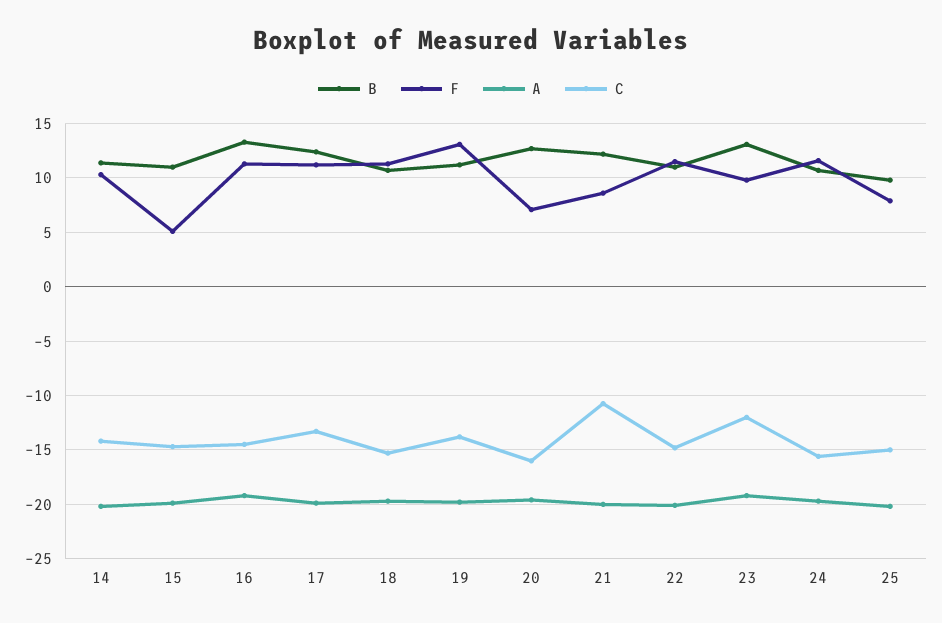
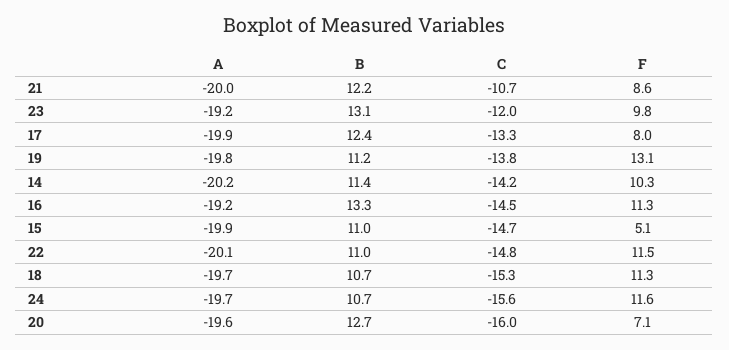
  {
    "B": {
      "14": 11.4,
      "15": 11,
      "16": 13.3,
      "17": 12.4,
      "18": 10.7,
      "19": 11.2,
      "20": 12.7,
      "21": 12.2,
      "22": 11,
      "23": 13.1,
-     "24": 10.7,
+     "24": 10.7
-     "25": 10
    },
    "F": {
      "14": 10.3,
      "15": 5.1,
      "16": 11.3,
-     "17": 11,
+     "17": 8,
      "18": 11.3,
      "19": 13.1,
      "20": 7.1,
      "21": 8.6,
      "22": 11.5,
      "23": 9.8,
-     "24": 11.6,
+     "24": 11.6
-     "25": 8
    },
    "A": {
      "14": -20.2,
      "15": -19.9,
      "16": -19.2,
      "17": -19.9,
      "18": -19.7,
      "19": -19.8,
      "20": -19.6,
      "21": -20,
      "22": -20.1,
      "23": -19.2,
-     "24": -19.7,
+     "24": -19.7
-     "25": -20
    },
    "C": {
      "14": -14.2,
      "15": -14.7,
      "16": -14.5,
      "17": -13.3,
      "18": -15.3,
      "19": -13.8,
      "20": -16,
      "21": -10.7,
      "22": -14.8,
      "23": -12,
-     "24": -15.6,
+     "24": -15.6
-     "25": -15
    }
  }

